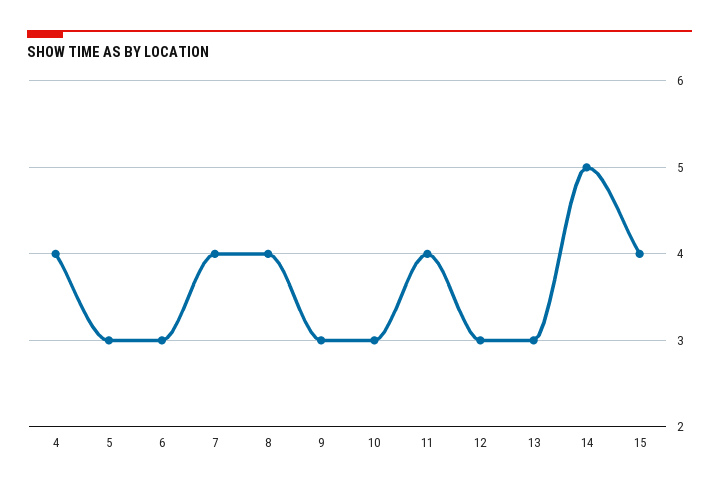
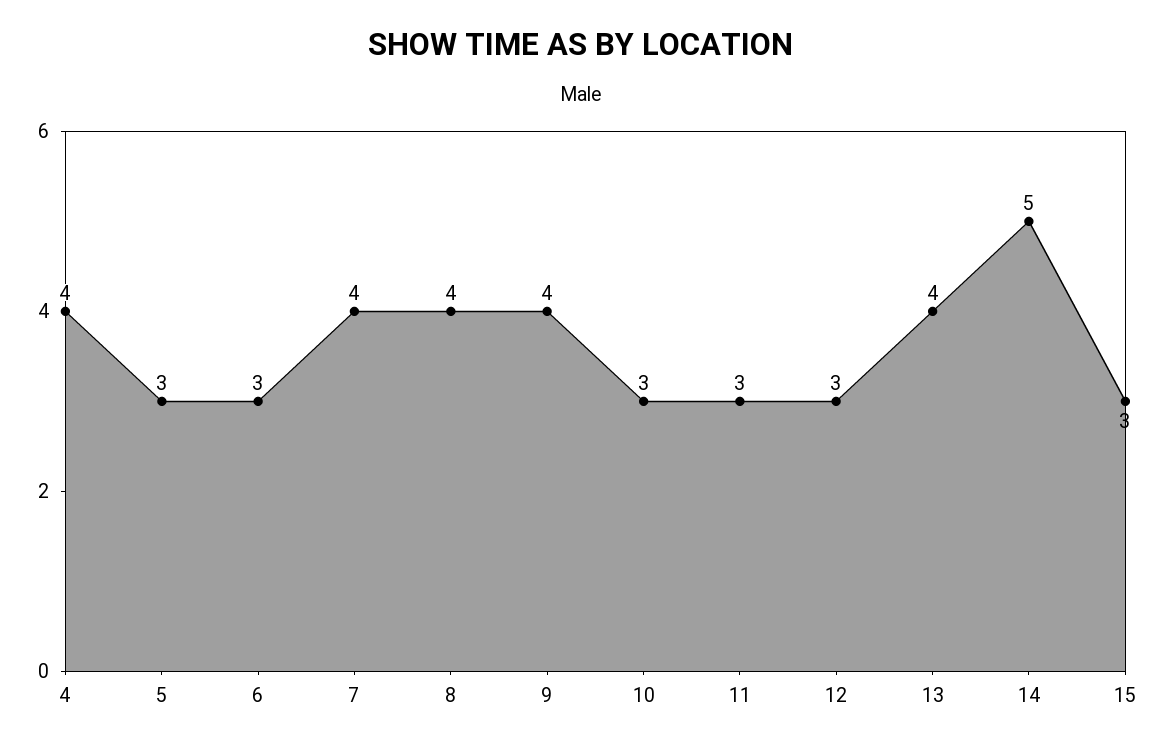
  {
    "4": 4,
    "5": 3,
    "6": 3,
    "7": 4,
    "8": 4,
-   "9": 3,
+   "9": 4,
    "10": 3,
-   "11": 4,
+   "11": 3,
    "12": 3,
-   "13": 3,
+   "13": 4,
    "14": 5,
-   "15": 4
+   "15": 3
  }

